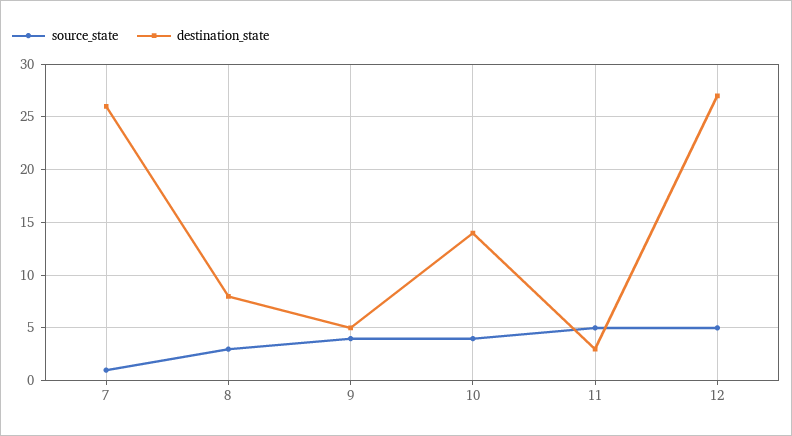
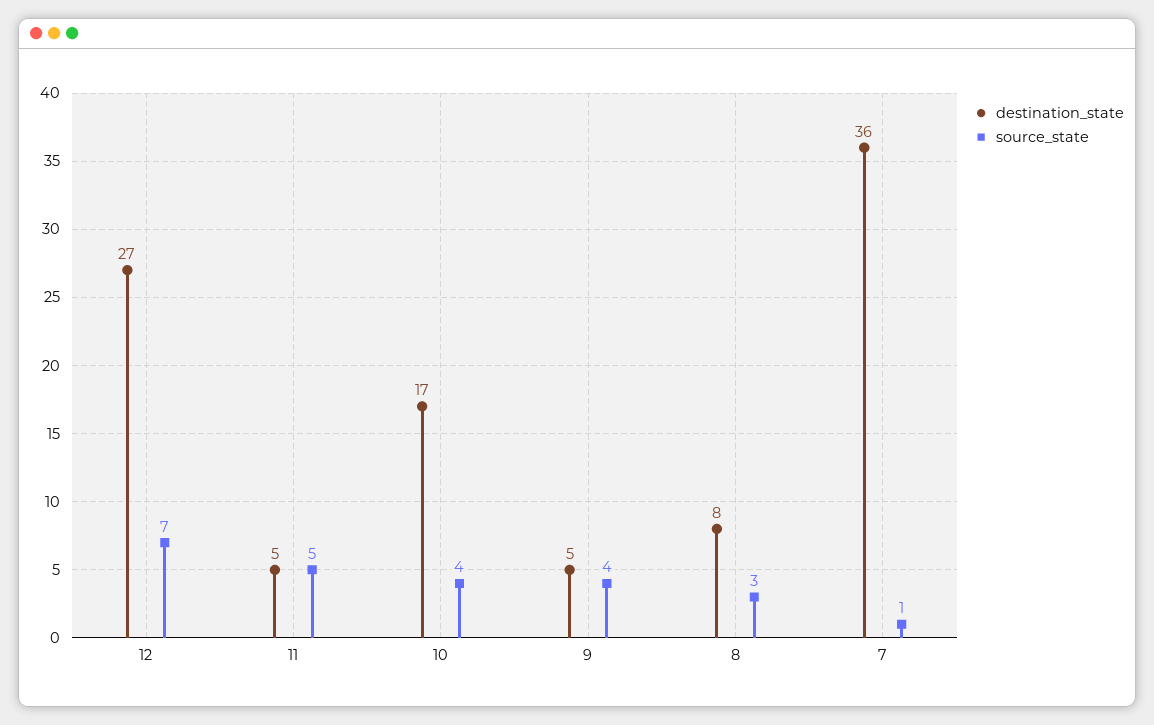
  {
    "source_state": {
      "7": 1,
      "8": 3,
      "9": 4,
      "10": 4,
      "11": 5,
-     "12": 5
+     "12": 7
    },
    "destination_state": {
-     "7": 26,
+     "7": 36,
      "8": 8,
      "9": 5,
-     "10": 14,
+     "10": 17,
-     "11": 3,
+     "11": 5,
      "12": 27
    }
  }

